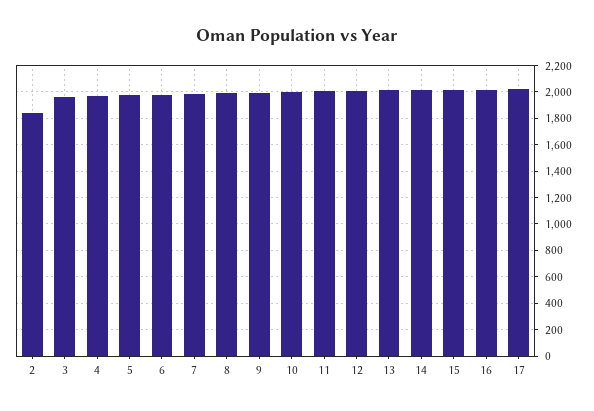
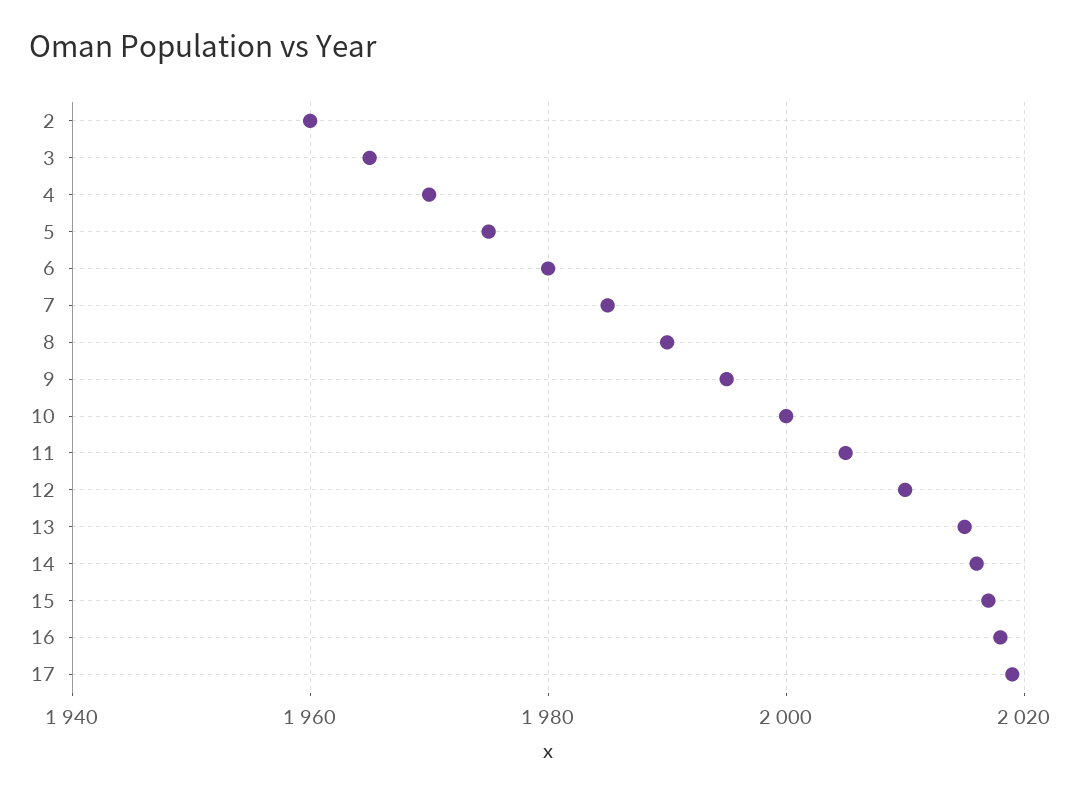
  {
-   "2": 1850,
+   "2": 1960,
    "3": 1965,
    "4": 1970,
    "5": 1975,
    "6": 1980,
    "7": 1985,
    "8": 1990,
    "9": 1995,
    "10": 2000,
    "11": 2005,
    "12": 2010,
    "13": 2015,
    "14": 2015,
    "15": 2015,
    "16": 2020,
    "17": 2020
  }

